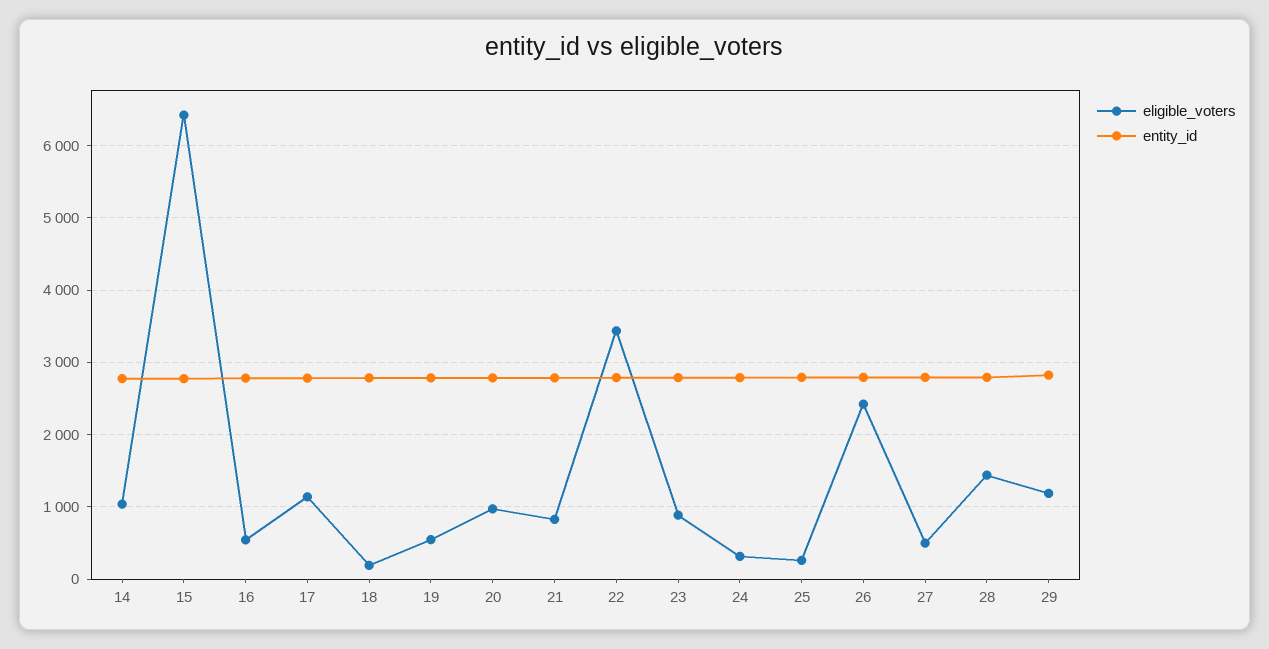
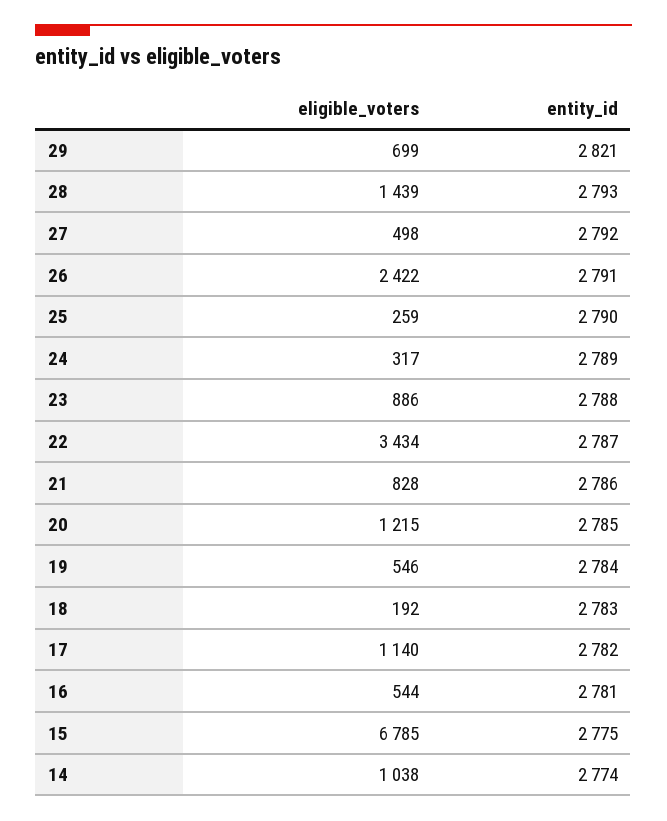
  {
    "eligible_voters": {
      "14": 1038,
-     "15": 6400,
+     "15": 6785,
      "16": 544,
      "17": 1140,
      "18": 192,
      "19": 546,
-     "20": 1000,
+     "20": 1215,
      "21": 828,
      "22": 3434,
      "23": 886,
      "24": 317,
      "25": 259,
      "26": 2422,
      "27": 498,
      "28": 1439,
-     "29": 1200
+     "29": 699
    },
    "entity_id": {
      "14": 2774,
      "15": 2775,
      "16": 2781,
      "17": 2782,
      "18": 2783,
      "19": 2784,
      "20": 2785,
      "21": 2786,
      "22": 2787,
      "23": 2788,
      "24": 2789,
      "25": 2790,
      "26": 2791,
      "27": 2792,
      "28": 2793,
      "29": 2821
    }
  }

